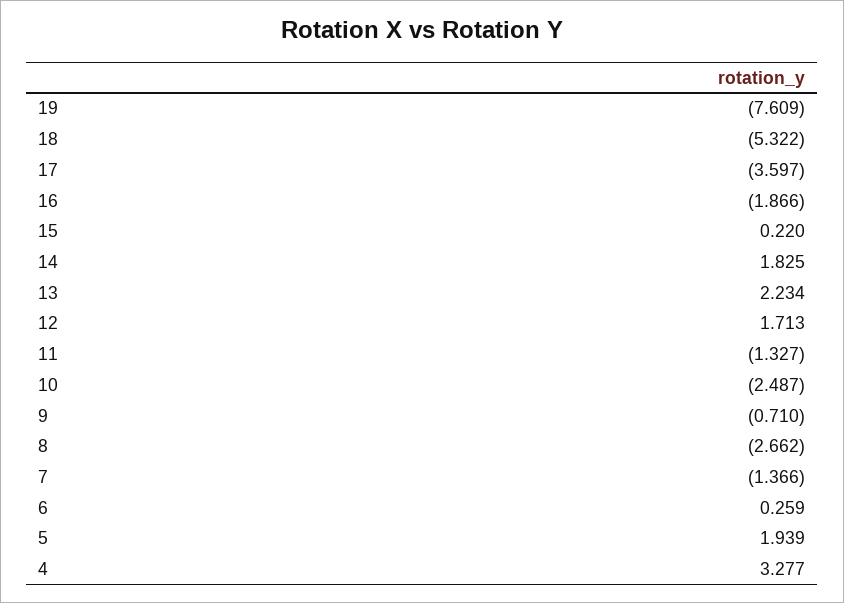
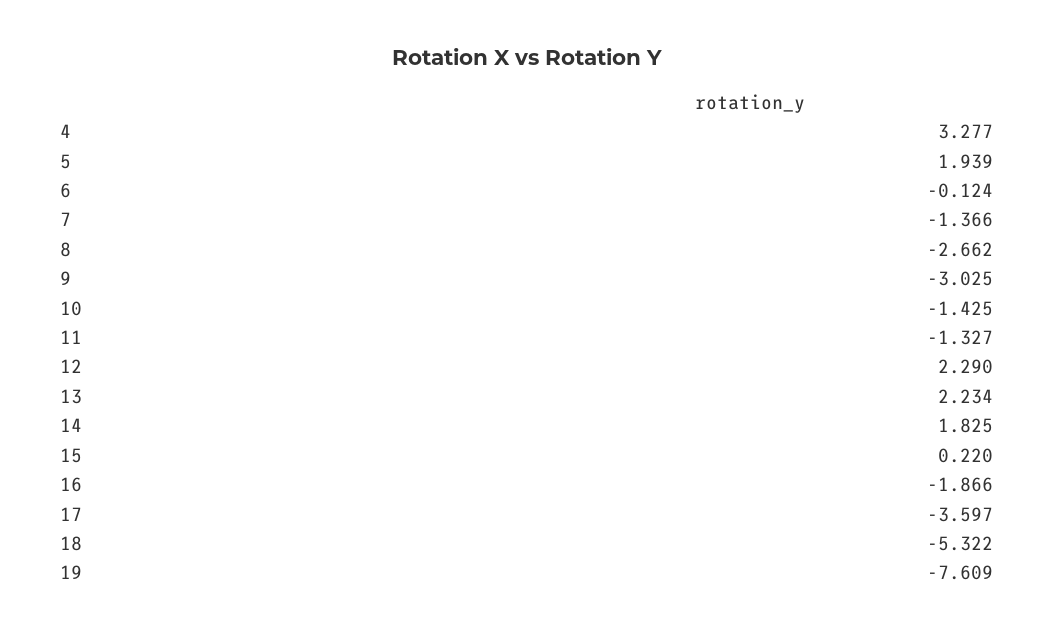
  {
    "19": -7.609,
    "18": -5.322,
    "17": -3.597,
    "16": -1.866,
    "15": 0.22,
    "14": 1.825,
    "13": 2.234,
-   "12": 1.713,
+   "12": 2.29,
    "11": -1.327,
-   "10": -2.487,
+   "10": -1.425,
-   "9": -0.71,
+   "9": -3.025,
    "8": -2.662,
    "7": -1.366,
-   "6": 0.259,
+   "6": -0.124,
    "5": 1.939,
    "4": 3.277
  }

